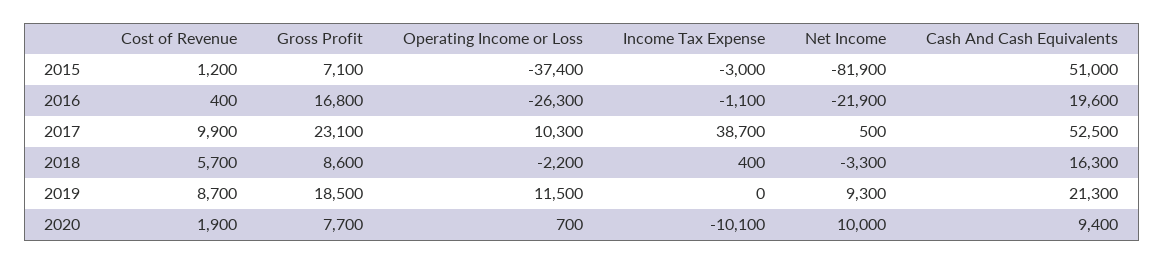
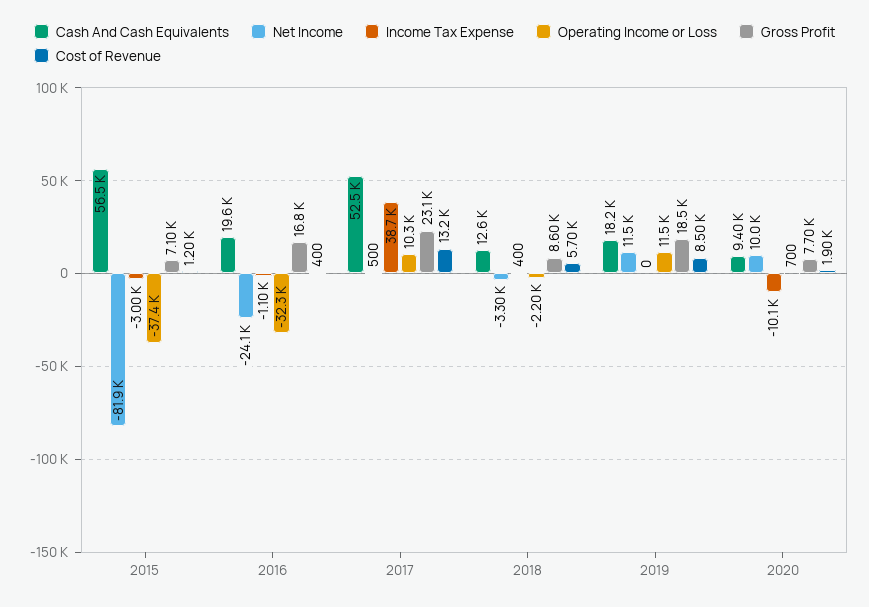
  {
    "Cost of Revenue": {
      "2015": 1200,
      "2016": 400,
-     "2017": 9900,
+     "2017": 13200,
      "2018": 5700,
-     "2019": 8700,
+     "2019": 8500,
      "2020": 1900
    },
    "Gross Profit": {
      "2015": 7100,
      "2016": 16800,
      "2017": 23100,
      "2018": 8600,
      "2019": 18500,
      "2020": 7700
    },
    "Operating Income or Loss": {
      "2015": -37400,
-     "2016": -26300,
+     "2016": -32300,
      "2017": 10300,
      "2018": -2200,
      "2019": 11500,
      "2020": 700
    },
    "Income Tax Expense": {
      "2015": -3000,
      "2016": -1100,
      "2017": 38700,
      "2018": 400,
      "2019": 0,
      "2020": -10100
    },
    "Net Income": {
      "2015": -81900,
-     "2016": -21900,
+     "2016": -24100,
      "2017": 500,
      "2018": -3300,
-     "2019": 9300,
+     "2019": 11500,
      "2020": 10000
    },
    "Cash And Cash Equivalents": {
-     "2015": 51000,
+     "2015": 56500,
      "2016": 19600,
      "2017": 52500,
-     "2018": 16300,
+     "2018": 12600,
-     "2019": 21300,
+     "2019": 18200,
      "2020": 9400
    }
  }

